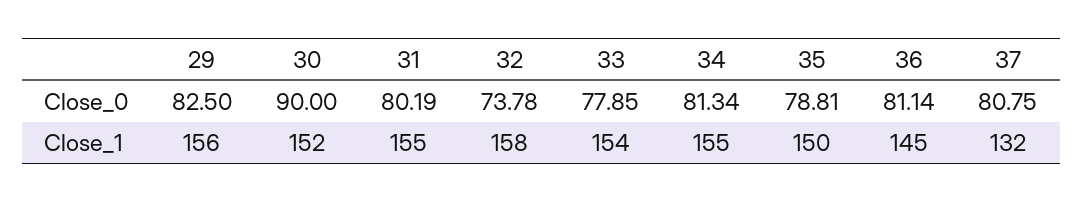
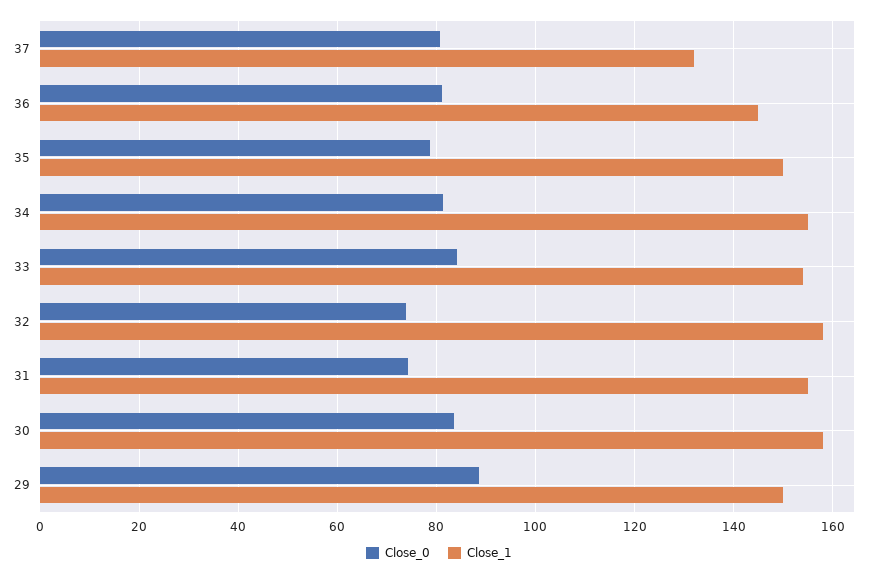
  {
    "Close_0": {
-     "29": 82.5,
+     "29": 88,
-     "30": 90,
+     "30": 84,
-     "31": 80.19,
+     "31": 74,
      "32": 73.78,
-     "33": 77.85,
+     "33": 84,
      "34": 81.34,
      "35": 78.81,
      "36": 81.14,
      "37": 80.75
    },
    "Close_1": {
-     "29": 156,
+     "29": 150,
-     "30": 152,
+     "30": 158,
      "31": 155,
      "32": 158,
      "33": 154,
      "34": 155,
      "35": 150,
      "36": 145,
      "37": 132
    }
  }

